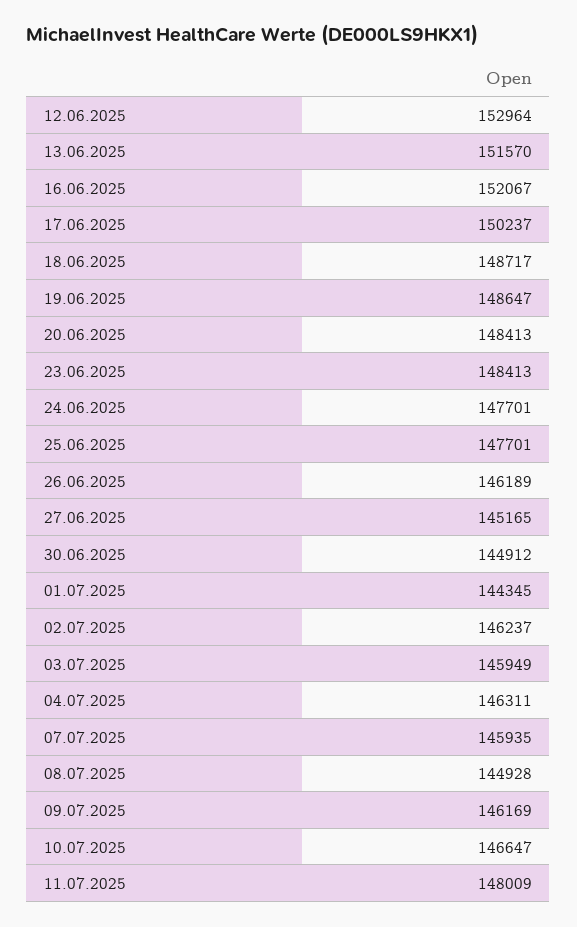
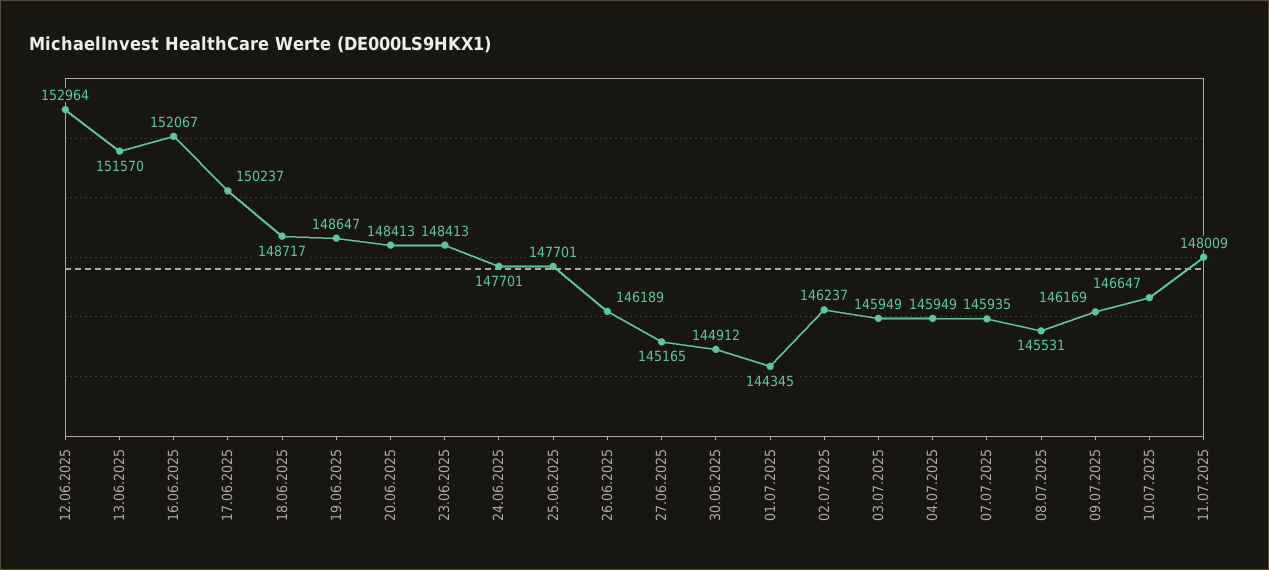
  {
    "12.06.2025": 152964,
    "13.06.2025": 151570,
    "16.06.2025": 152067,
    "17.06.2025": 150237,
    "18.06.2025": 148717,
    "19.06.2025": 148647,
    "20.06.2025": 148413,
    "23.06.2025": 148413,
    "24.06.2025": 147701,
    "25.06.2025": 147701,
    "26.06.2025": 146189,
    "27.06.2025": 145165,
    "30.06.2025": 144912,
    "01.07.2025": 144345,
    "02.07.2025": 146237,
    "03.07.2025": 145949,
-   "04.07.2025": 146311,
+   "04.07.2025": 145949,
    "07.07.2025": 145935,
-   "08.07.2025": 144928,
+   "08.07.2025": 145531,
    "09.07.2025": 146169,
    "10.07.2025": 146647,
    "11.07.2025": 148009
  }

